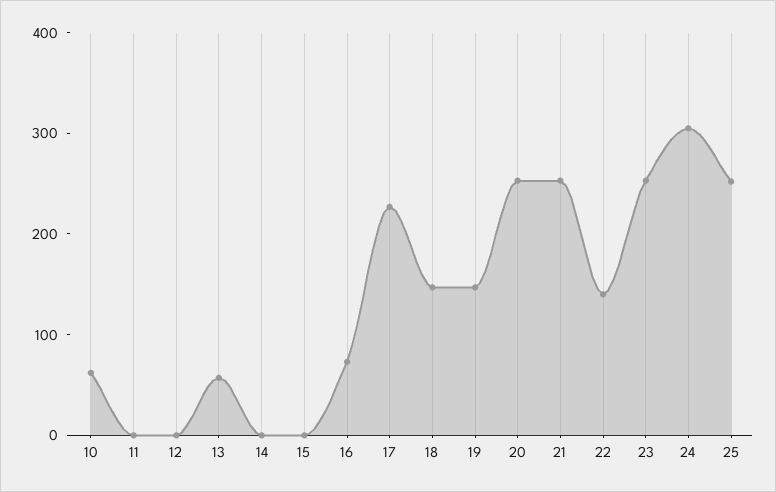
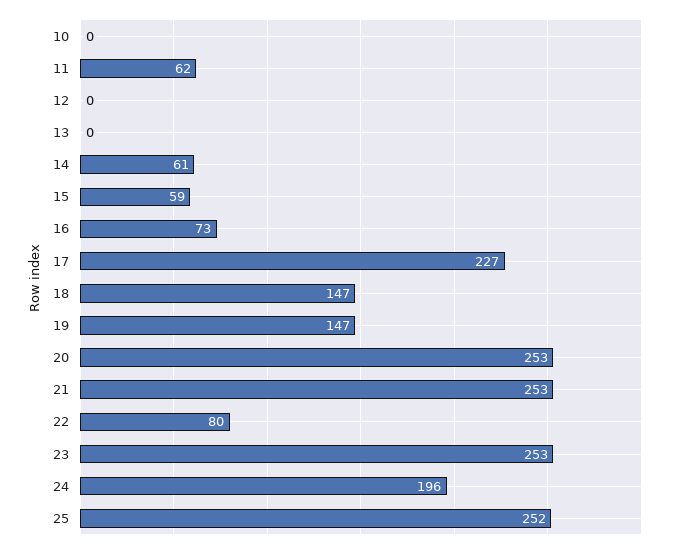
  {
-   "10": 60,
+   "10": 0,
-   "11": 0,
+   "11": 62,
    "12": 0,
-   "13": 60,
+   "13": 0,
-   "14": 0,
+   "14": 61,
-   "15": 0,
+   "15": 59,
    "16": 73,
    "17": 227,
    "18": 147,
    "19": 147,
    "20": 253,
    "21": 253,
-   "22": 140,
+   "22": 80,
    "23": 253,
-   "24": 300,
+   "24": 196,
    "25": 252
  }

